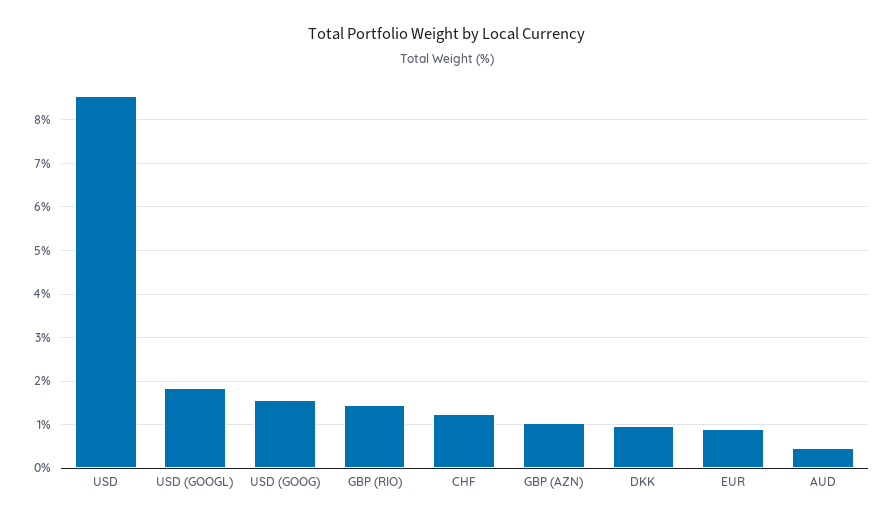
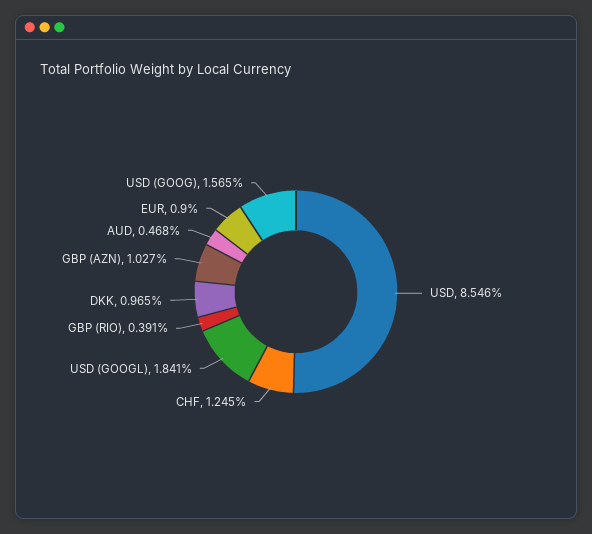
  {
    "USD": 8.546,
    "USD (GOOGL)": 1.841,
    "USD (GOOG)": 1.565,
-   "GBP (RIO)": 1.4,
+   "GBP (RIO)": 0.391,
    "CHF": 1.245,
    "GBP (AZN)": 1.027,
    "DKK": 0.965,
    "EUR": 0.9,
    "AUD": 0.468
  }

